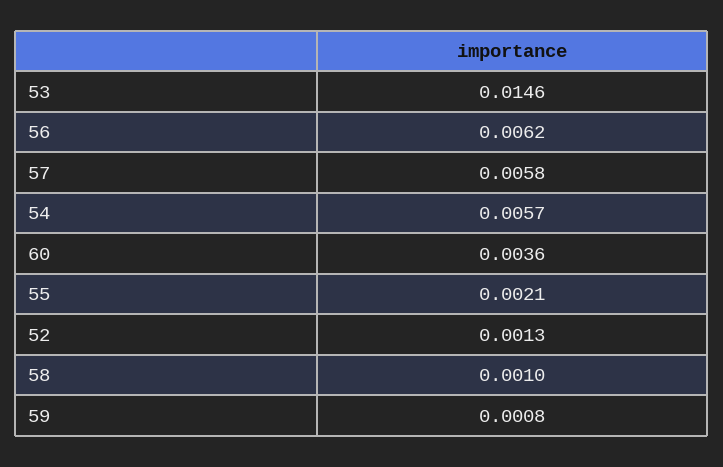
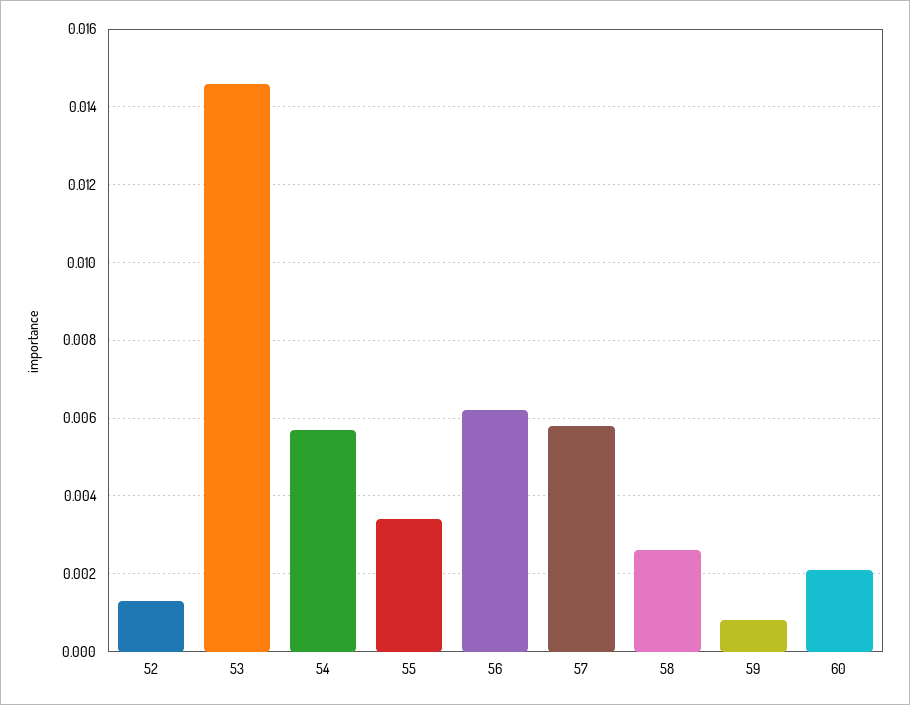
  {
    "53": 0.0146,
    "56": 0.0062,
    "57": 0.0058,
    "54": 0.0057,
-   "60": 0.0036,
+   "60": 0.002,
-   "55": 0.0021,
+   "55": 0.0035,
    "52": 0.0013,
-   "58": 0.001,
+   "58": 0.0025,
    "59": 0.0008
  }

